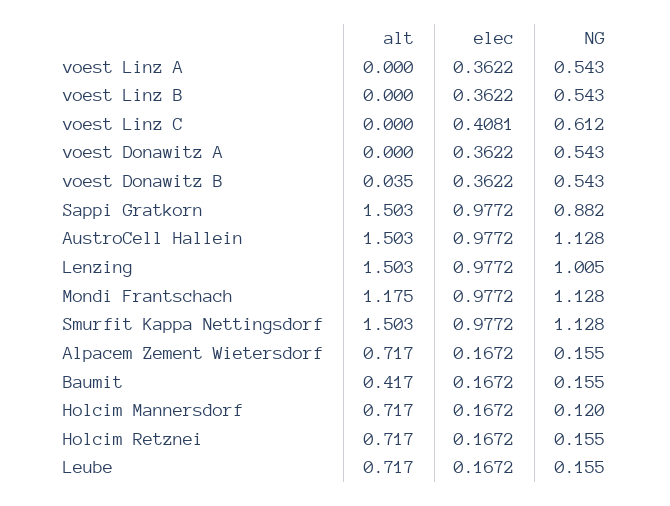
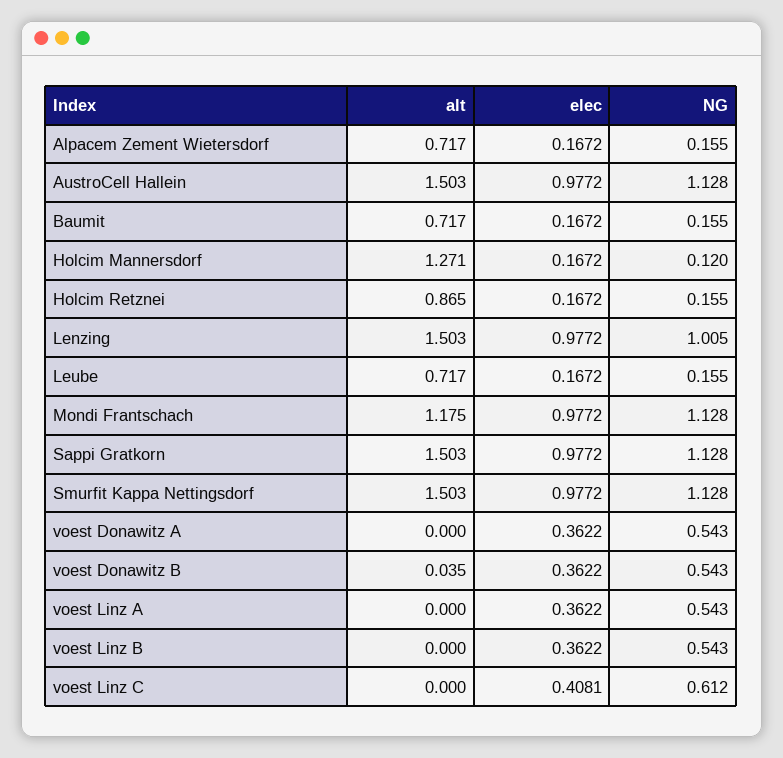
  {
    "alt": {
      "voest Linz A": 0,
      "voest Linz B": 0,
      "voest Linz C": 0,
      "voest Donawitz A": 0,
      "voest Donawitz B": 0.035,
      "Sappi Gratkorn": 1.503,
      "AustroCell Hallein": 1.503,
      "Lenzing": 1.503,
      "Mondi Frantschach": 1.175,
      "Smurfit Kappa Nettingsdorf": 1.503,
      "Alpacem Zement Wietersdorf": 0.717,
-     "Baumit": 0.417,
+     "Baumit": 0.717,
-     "Holcim Mannersdorf": 0.717,
+     "Holcim Mannersdorf": 1.271,
-     "Holcim Retznei": 0.717,
+     "Holcim Retznei": 0.865,
      "Leube": 0.717
    },
    "elec": {
      "voest Linz A": 0.3622,
      "voest Linz B": 0.3622,
      "voest Linz C": 0.4081,
      "voest Donawitz A": 0.3622,
      "voest Donawitz B": 0.3622,
      "Sappi Gratkorn": 0.9772,
      "AustroCell Hallein": 0.9772,
      "Lenzing": 0.9772,
      "Mondi Frantschach": 0.9772,
      "Smurfit Kappa Nettingsdorf": 0.9772,
      "Alpacem Zement Wietersdorf": 0.1672,
      "Baumit": 0.1672,
      "Holcim Mannersdorf": 0.1672,
      "Holcim Retznei": 0.1672,
      "Leube": 0.1672
    },
    "NG": {
      "voest Linz A": 0.543,
      "voest Linz B": 0.543,
      "voest Linz C": 0.612,
      "voest Donawitz A": 0.543,
      "voest Donawitz B": 0.543,
-     "Sappi Gratkorn": 0.882,
+     "Sappi Gratkorn": 1.128,
      "AustroCell Hallein": 1.128,
      "Lenzing": 1.005,
      "Mondi Frantschach": 1.128,
      "Smurfit Kappa Nettingsdorf": 1.128,
      "Alpacem Zement Wietersdorf": 0.155,
      "Baumit": 0.155,
      "Holcim Mannersdorf": 0.12,
      "Holcim Retznei": 0.155,
      "Leube": 0.155
    }
  }

